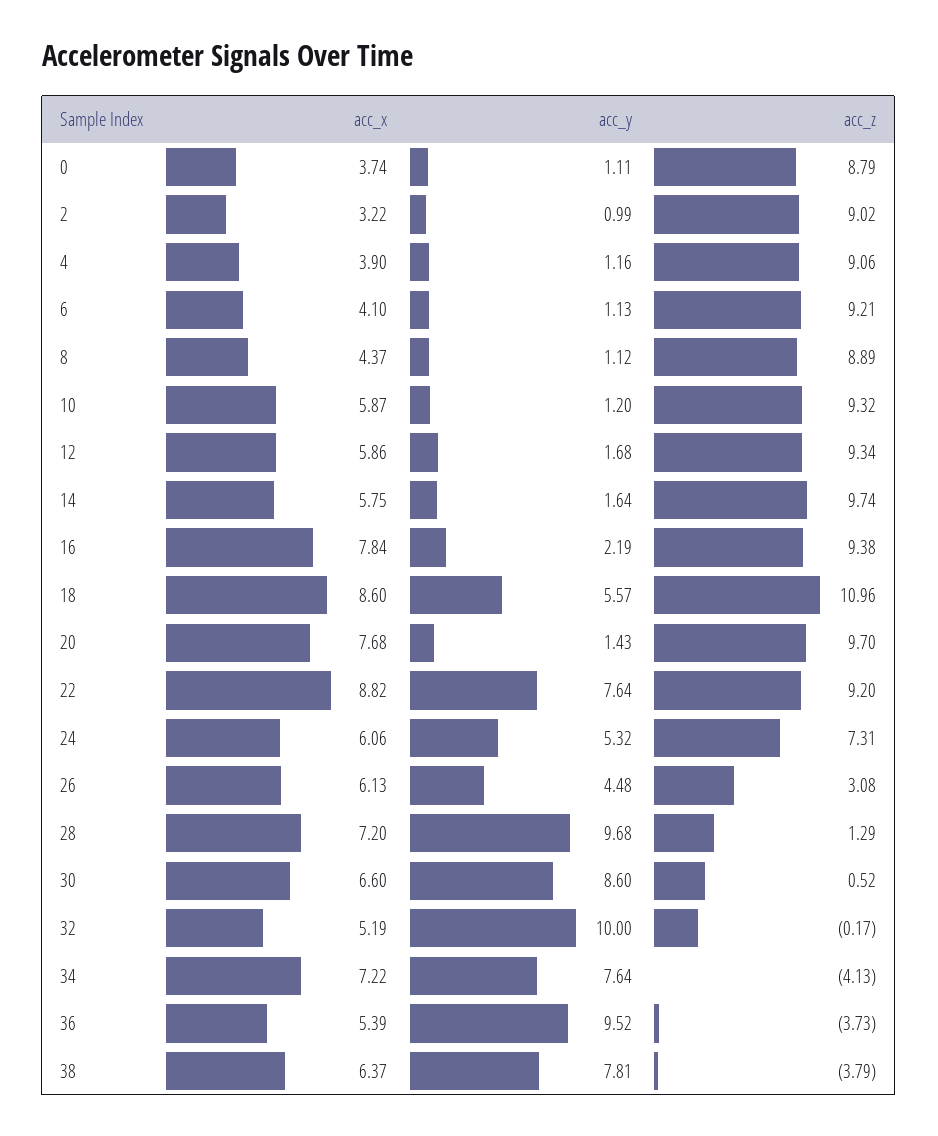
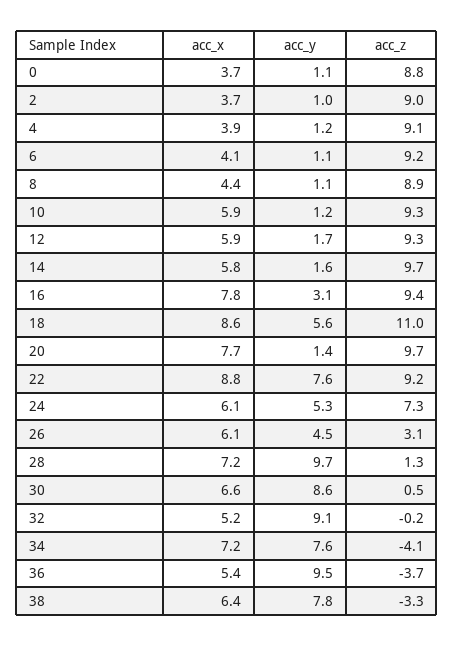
  {
    "acc_x": {
      "0": 3.74,
-     "2": 3.22,
+     "2": 3.7,
      "4": 3.9,
      "6": 4.1,
      "8": 4.37,
      "10": 5.87,
      "12": 5.86,
      "14": 5.75,
      "16": 7.84,
      "18": 8.6,
      "20": 7.68,
      "22": 8.82,
      "24": 6.06,
      "26": 6.13,
      "28": 7.2,
      "30": 6.6,
      "32": 5.19,
      "34": 7.22,
      "36": 5.39,
      "38": 6.37
    },
    "acc_y": {
      "0": 1.11,
      "2": 0.99,
      "4": 1.16,
      "6": 1.13,
      "8": 1.12,
      "10": 1.2,
      "12": 1.68,
      "14": 1.64,
-     "16": 2.19,
+     "16": 3.1,
      "18": 5.57,
      "20": 1.43,
      "22": 7.64,
      "24": 5.32,
      "26": 4.48,
      "28": 9.68,
      "30": 8.6,
-     "32": 10,
+     "32": 9.1,
      "34": 7.64,
      "36": 9.52,
      "38": 7.81
    },
    "acc_z": {
      "0": 8.79,
      "2": 9.02,
      "4": 9.06,
      "6": 9.21,
      "8": 8.89,
      "10": 9.32,
      "12": 9.34,
      "14": 9.74,
      "16": 9.38,
      "18": 10.96,
      "20": 9.7,
      "22": 9.2,
      "24": 7.31,
      "26": 3.08,
      "28": 1.29,
      "30": 0.52,
      "32": -0.17,
      "34": -4.13,
      "36": -3.73,
-     "38": -3.79
+     "38": -3.3
    }
  }

